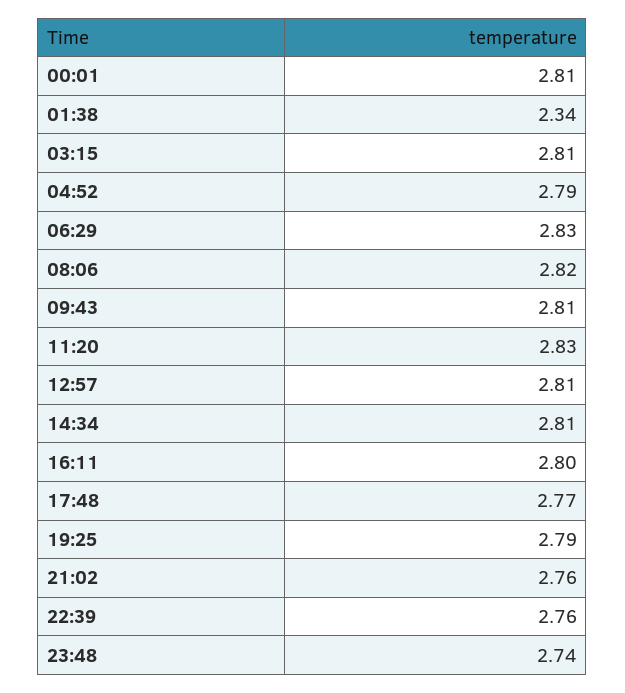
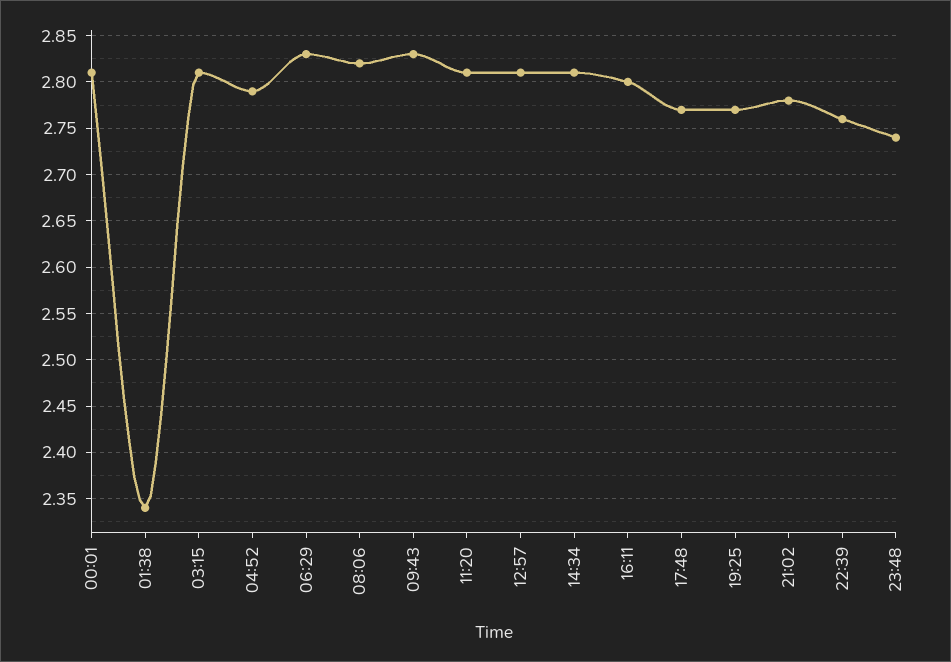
  {
    "00:01": 2.81,
    "01:38": 2.34,
    "03:15": 2.81,
    "04:52": 2.79,
    "06:29": 2.83,
    "08:06": 2.82,
-   "09:43": 2.81,
+   "09:43": 2.83,
-   "11:20": 2.83,
+   "11:20": 2.81,
    "12:57": 2.81,
    "14:34": 2.81,
    "16:11": 2.8,
    "17:48": 2.77,
-   "19:25": 2.79,
+   "19:25": 2.77,
-   "21:02": 2.76,
+   "21:02": 2.78,
    "22:39": 2.76,
    "23:48": 2.74
  }

